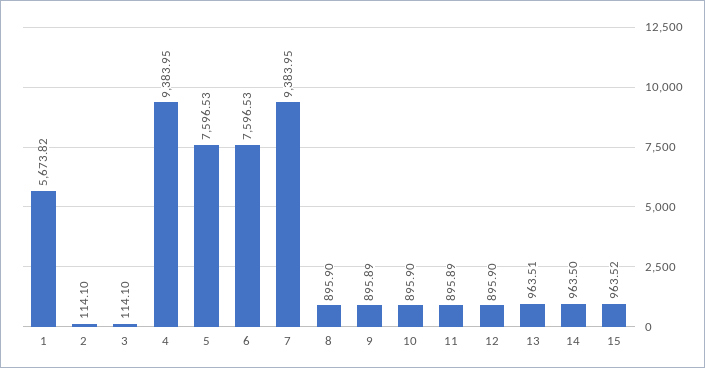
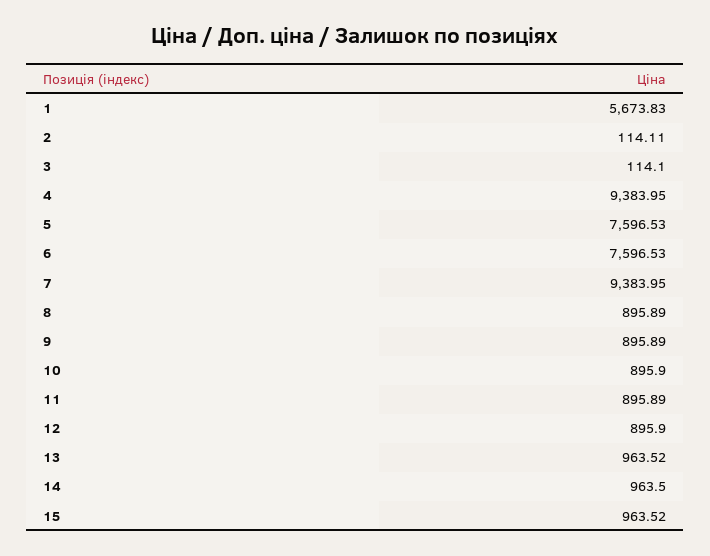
  {
-   "1": 5673.82,
+   "1": 5673.83,
-   "2": 114.1,
+   "2": 114.11,
    "3": 114.1,
    "4": 9383.95,
    "5": 7596.53,
    "6": 7596.53,
    "7": 9383.95,
-   "8": 895.9,
+   "8": 895.89,
    "9": 895.89,
    "10": 895.9,
    "11": 895.89,
    "12": 895.9,
-   "13": 963.51,
+   "13": 963.52,
    "14": 963.5,
    "15": 963.52
  }

